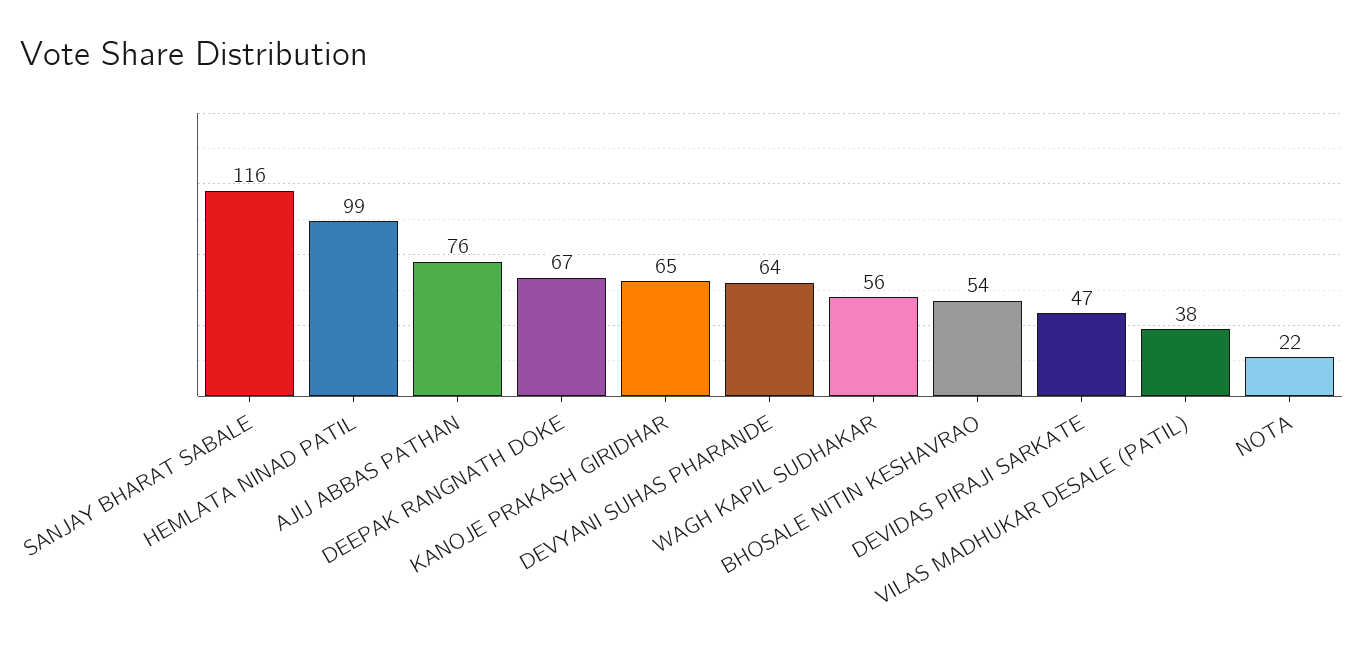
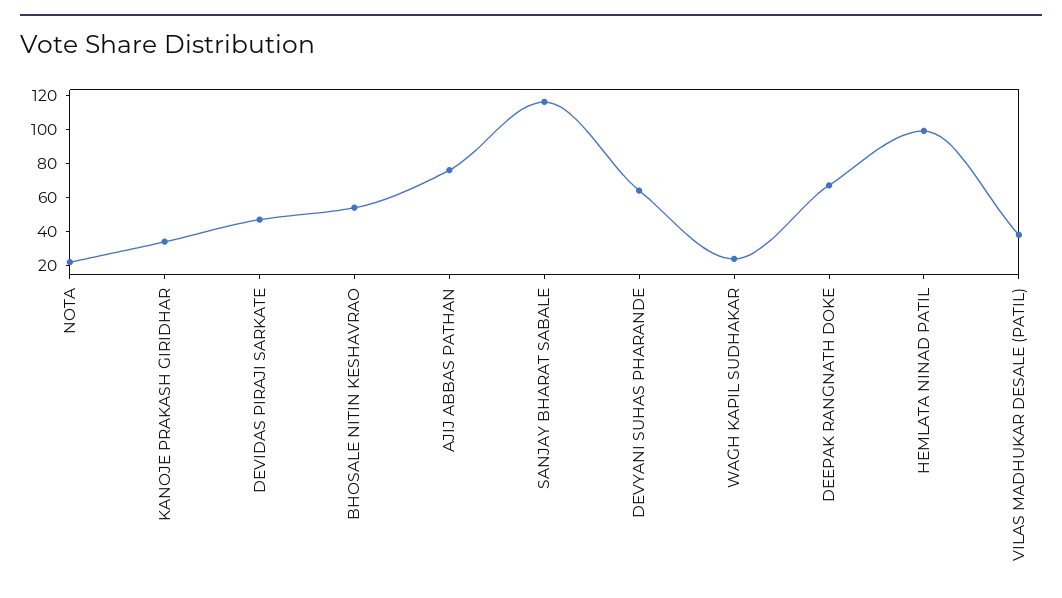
  {
    "SANJAY BHARAT SABALE": 116,
    "HEMLATA NINAD PATIL": 99,
    "AJIJ ABBAS PATHAN": 76,
    "DEEPAK RANGNATH DOKE": 67,
-   "KANOJE PRAKASH GIRIDHAR": 65,
+   "KANOJE PRAKASH GIRIDHAR": 35,
    "DEVYANI SUHAS PHARANDE": 64,
-   "WAGH KAPIL SUDHAKAR": 56,
+   "WAGH KAPIL SUDHAKAR": 25,
    "BHOSALE NITIN KESHAVRAO": 54,
    "DEVIDAS PIRAJI SARKATE": 47,
    "VILAS MADHUKAR DESALE (PATIL)": 38,
    "NOTA": 22
  }

